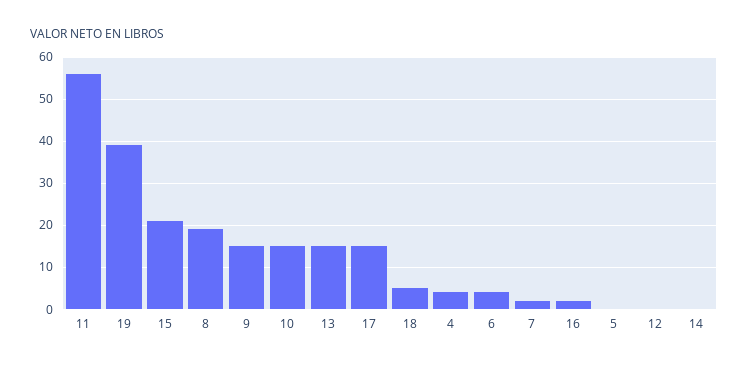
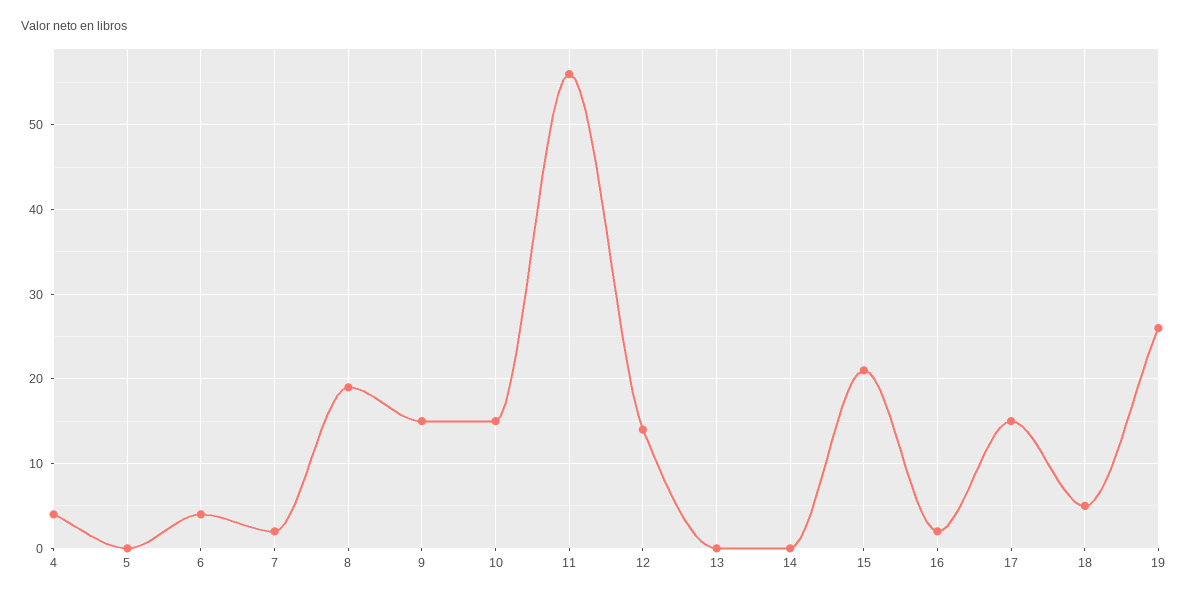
  {
    "11": 56,
-   "19": 40,
+   "19": 26,
    "15": 21,
    "8": 19,
    "9": 15,
    "10": 15,
-   "13": 15,
+   "13": 0,
    "17": 15,
    "18": 5,
    "4": 4,
    "6": 4,
    "7": 2,
    "16": 2,
    "5": 0,
-   "12": 0,
+   "12": 14,
    "14": 0
  }

